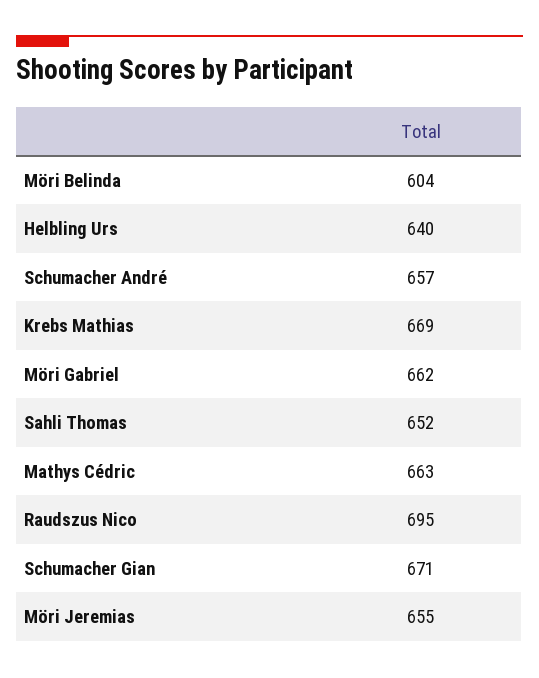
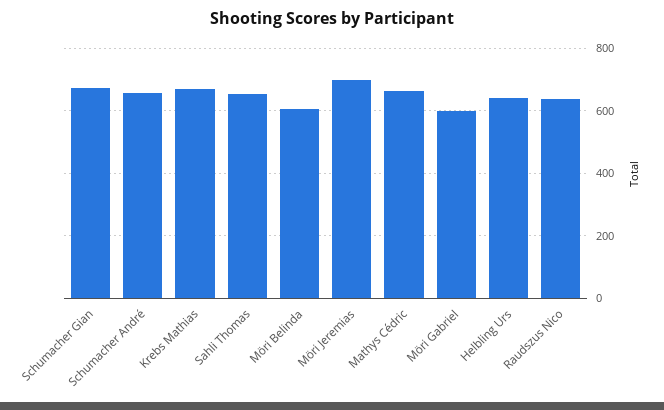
  {
    "Möri Belinda": 604,
    "Helbling Urs": 640,
    "Schumacher André": 657,
    "Krebs Mathias": 669,
-   "Möri Gabriel": 662,
+   "Möri Gabriel": 600,
    "Sahli Thomas": 652,
    "Mathys Cédric": 663,
-   "Raudszus Nico": 695,
+   "Raudszus Nico": 640,
    "Schumacher Gian": 671,
-   "Möri Jeremias": 655
+   "Möri Jeremias": 700
  }

